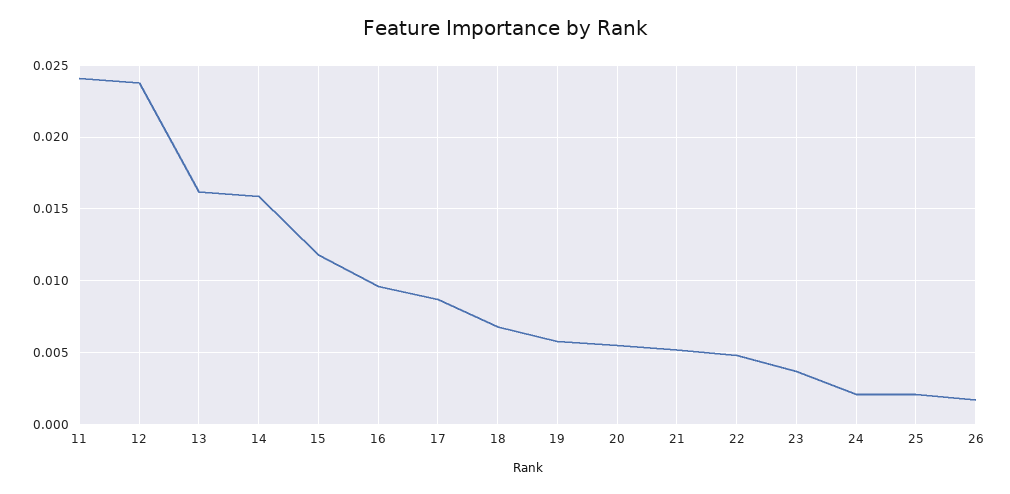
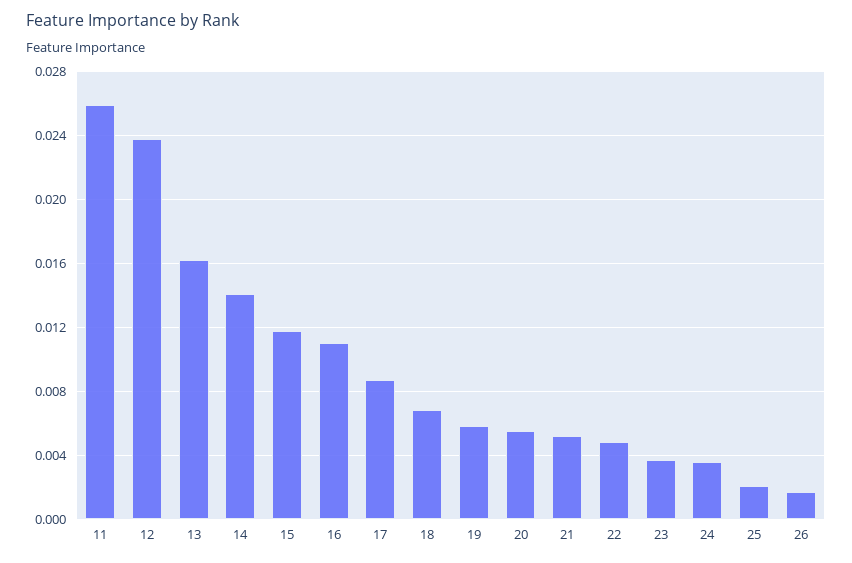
  {
-   "11": 0.024,
+   "11": 0.026,
    "12": 0.024,
    "13": 0.016,
-   "14": 0.016,
+   "14": 0.014,
    "15": 0.012,
-   "16": 0.0095,
+   "16": 0.011,
    "17": 0.0085,
    "18": 0.007,
    "19": 0.006,
    "20": 0.0055,
    "21": 0.005,
    "22": 0.005,
    "23": 0.0035,
-   "24": 0.002,
+   "24": 0.0035,
    "25": 0.002,
    "26": 0.0015
  }

